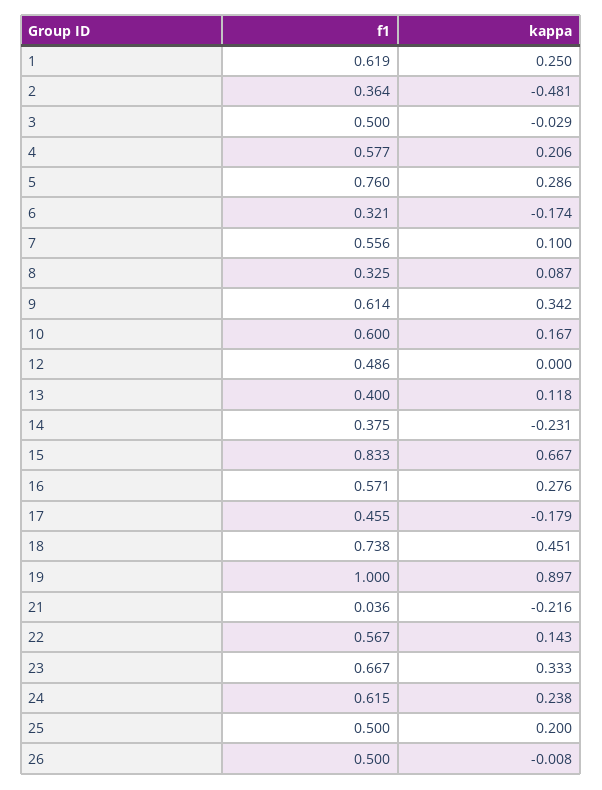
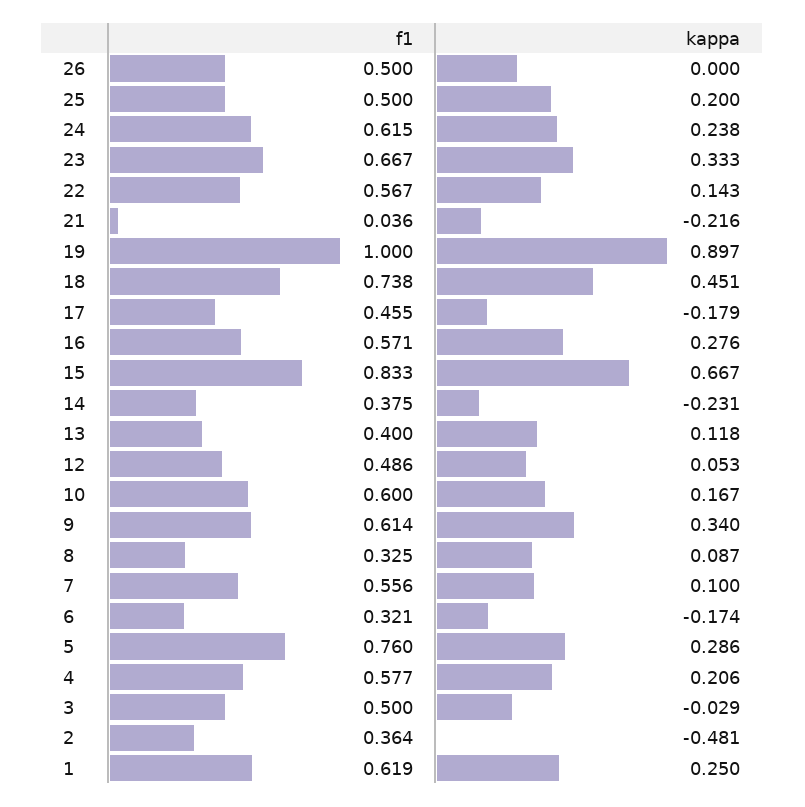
  {
    "f1": {
      "1": 0.619,
      "2": 0.364,
      "3": 0.5,
      "4": 0.577,
      "5": 0.76,
      "6": 0.321,
      "7": 0.556,
      "8": 0.325,
      "9": 0.614,
      "10": 0.6,
      "12": 0.486,
      "13": 0.4,
      "14": 0.375,
      "15": 0.833,
      "16": 0.571,
      "17": 0.455,
      "18": 0.738,
      "19": 1,
      "21": 0.036,
      "22": 0.567,
      "23": 0.667,
      "24": 0.615,
      "25": 0.5,
      "26": 0.5
    },
    "kappa": {
      "1": 0.25,
      "2": -0.481,
      "3": -0.029,
      "4": 0.206,
      "5": 0.286,
      "6": -0.174,
      "7": 0.1,
      "8": 0.087,
-     "9": 0.342,
+     "9": 0.34,
      "10": 0.167,
-     "12": 0,
+     "12": 0.053,
      "13": 0.118,
      "14": -0.231,
      "15": 0.667,
      "16": 0.276,
      "17": -0.179,
      "18": 0.451,
      "19": 0.897,
      "21": -0.216,
      "22": 0.143,
      "23": 0.333,
      "24": 0.238,
      "25": 0.2,
-     "26": -0.008
+     "26": 0
    }
  }

